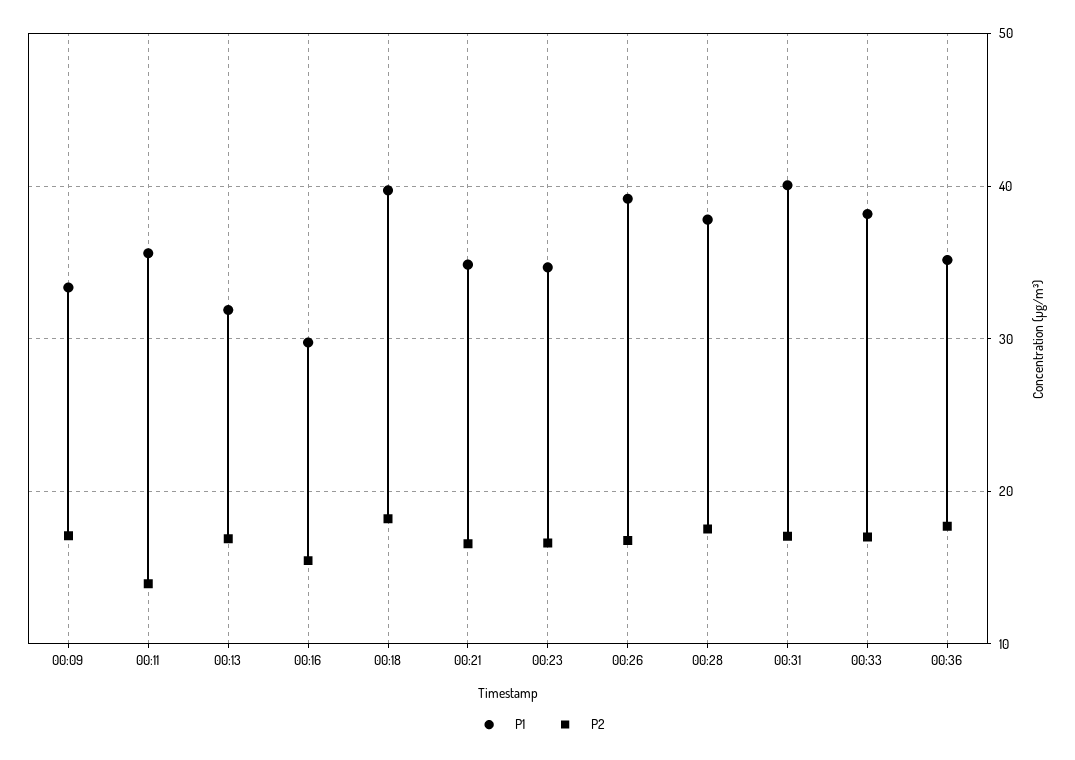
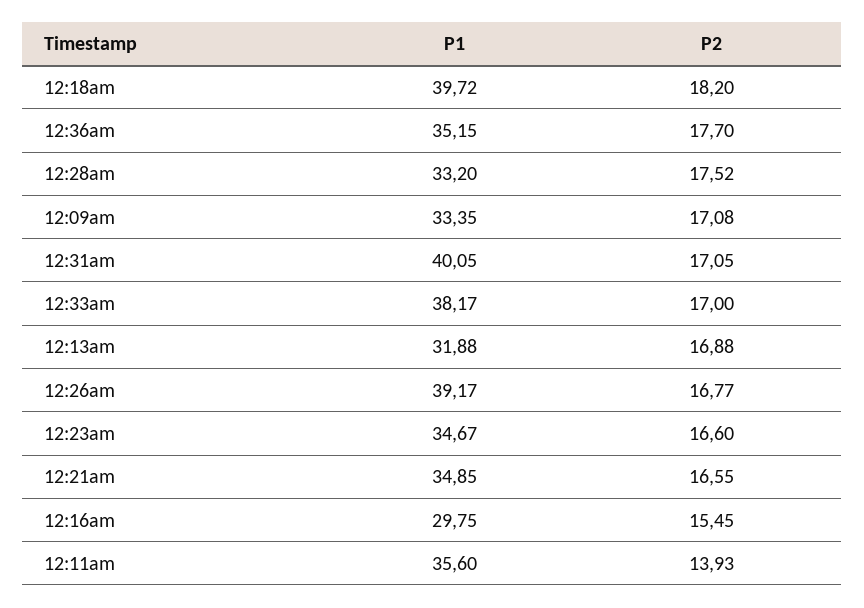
  {
    "P1": {
      "00:09": 33.35,
      "00:11": 35.6,
      "00:13": 31.88,
      "00:16": 29.75,
      "00:18": 39.72,
      "00:21": 34.85,
      "00:23": 34.67,
      "00:26": 39.17,
-     "00:28": 38,
+     "00:28": 33.2,
      "00:31": 40.05,
      "00:33": 38.17,
      "00:36": 35.15
    },
    "P2": {
      "00:09": 17.08,
      "00:11": 13.93,
      "00:13": 16.88,
      "00:16": 15.45,
      "00:18": 18.2,
      "00:21": 16.55,
      "00:23": 16.6,
      "00:26": 16.77,
      "00:28": 17.52,
      "00:31": 17.05,
      "00:33": 17,
      "00:36": 17.7
    }
  }

